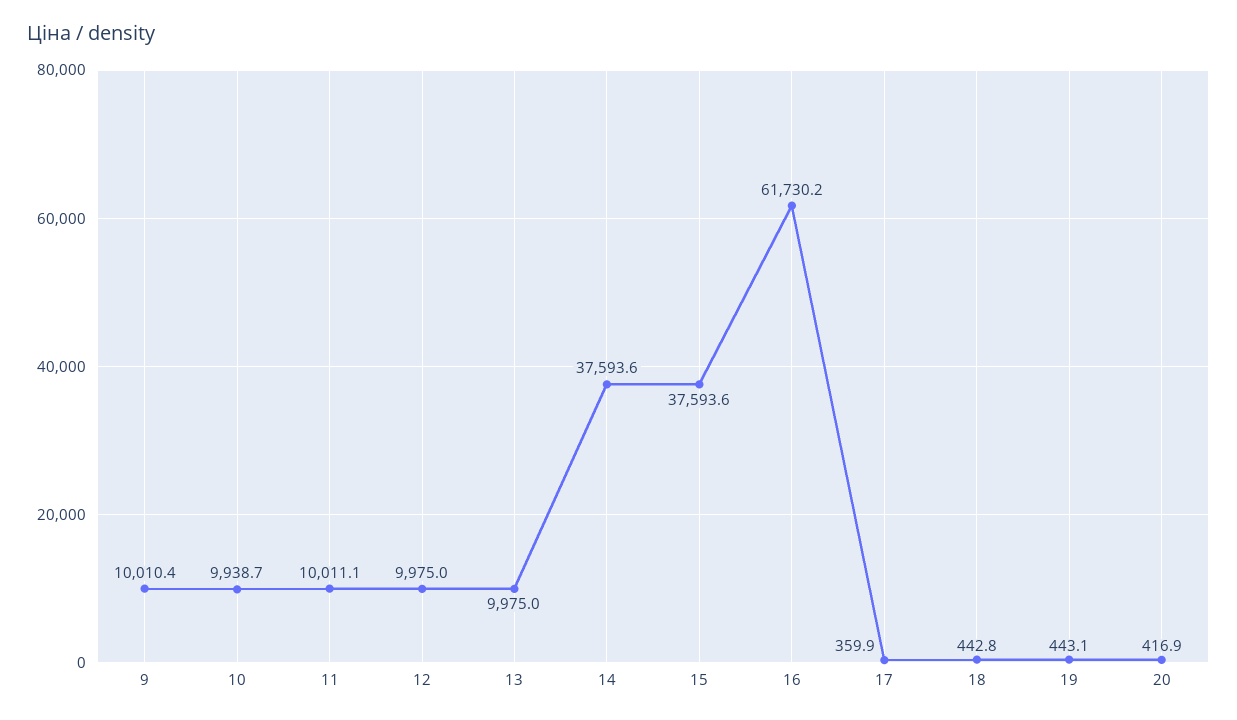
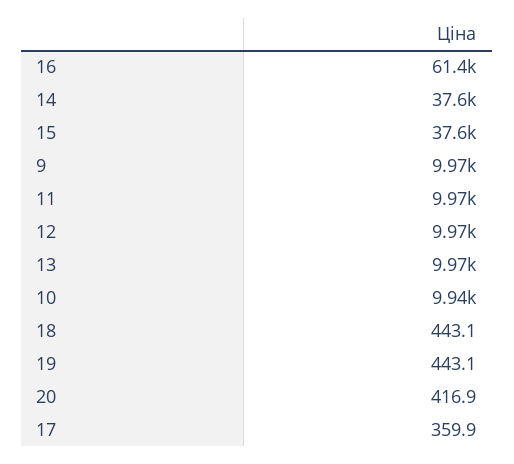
  {
-   "9": 10010.4,
+   "9": 9970,
    "10": 9938.7,
-   "11": 10011.1,
+   "11": 9970,
    "12": 9975,
    "13": 9975,
    "14": 37593.6,
    "15": 37593.6,
-   "16": 61730.2,
+   "16": 61400,
    "17": 359.9,
-   "18": 442.8,
+   "18": 443.1,
    "19": 443.1,
    "20": 416.9
  }

